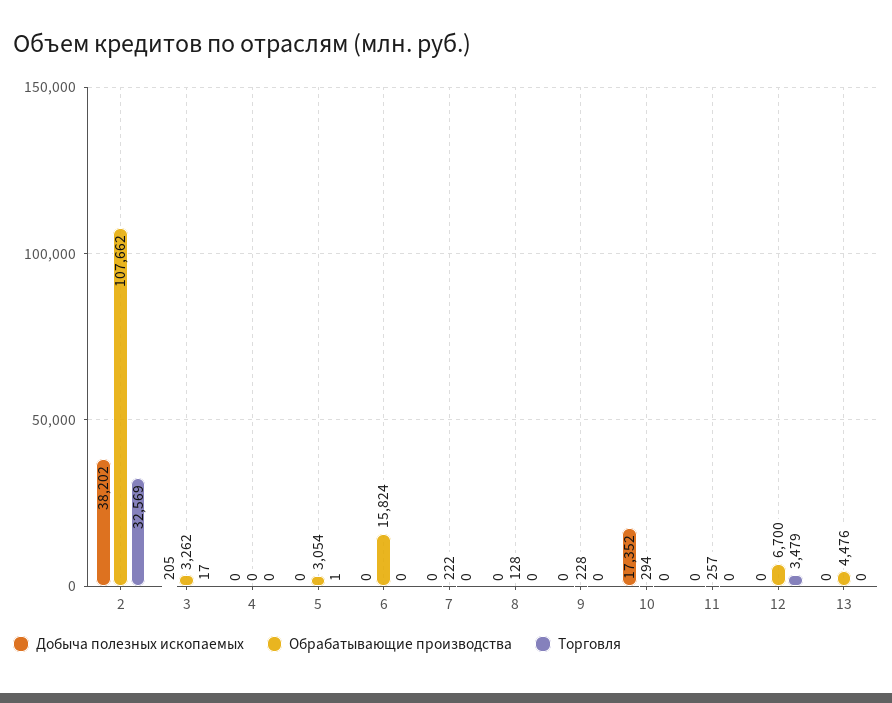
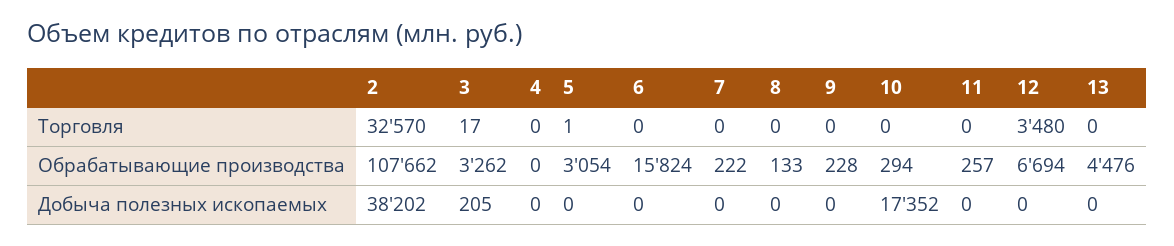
  {
    "Добыча полезных ископаемых": {
      "2": 38202,
      "3": 205,
      "4": 0,
      "5": 0,
      "6": 0,
      "7": 0,
      "8": 0,
      "9": 0,
      "10": 17352,
      "11": 0,
      "12": 0,
      "13": 0
    },
    "Обрабатывающие производства": {
      "2": 107662,
      "3": 3262,
      "4": 0,
      "5": 3054,
      "6": 15824,
      "7": 222,
-     "8": 128,
+     "8": 133,
      "9": 228,
      "10": 294,
      "11": 257,
-     "12": 6700,
+     "12": 6694,
      "13": 4476
    },
    "Торговля": {
-     "2": 32569,
+     "2": 32570,
      "3": 17,
      "4": 0,
      "5": 1,
      "6": 0,
      "7": 0,
      "8": 0,
      "9": 0,
      "10": 0,
      "11": 0,
-     "12": 3479,
+     "12": 3480,
      "13": 0
    }
  }

